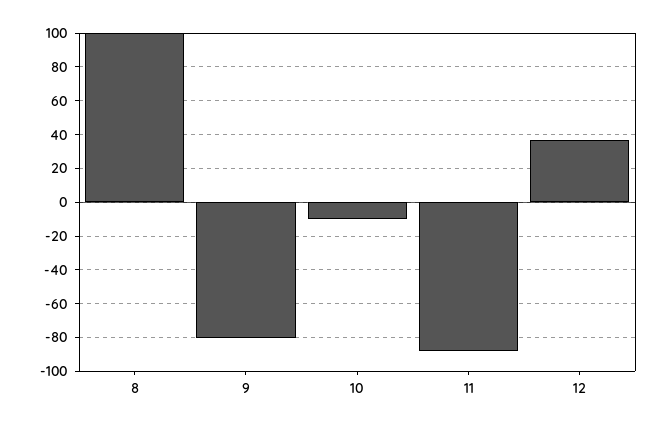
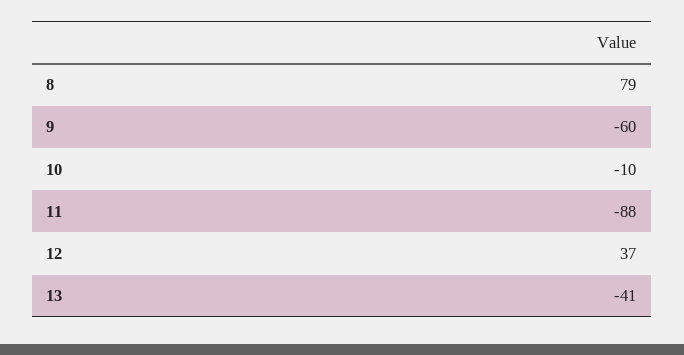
  {
-   "8": 100,
+   "8": 79,
-   "9": -80,
+   "9": -60,
    "10": -10,
    "11": -88,
-   "12": 37
+   "12": 37,
+   "13": -41
  }

